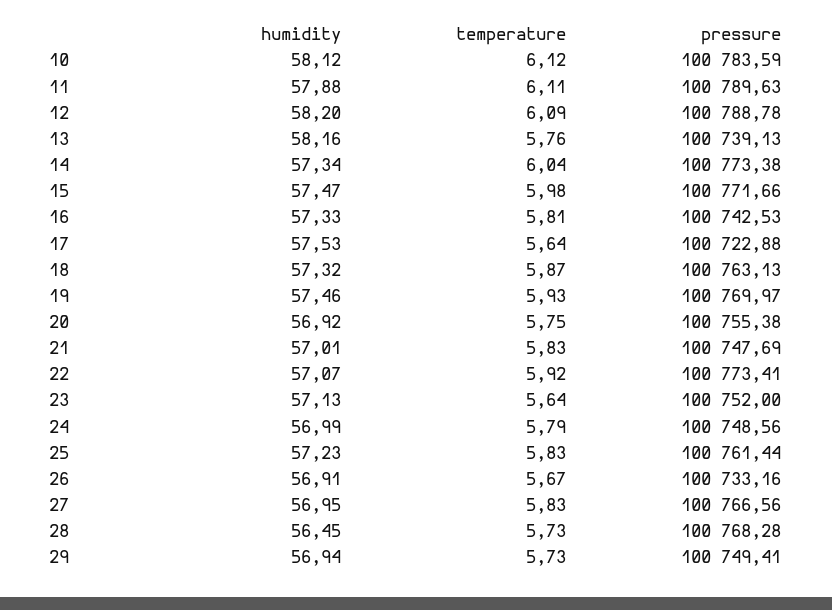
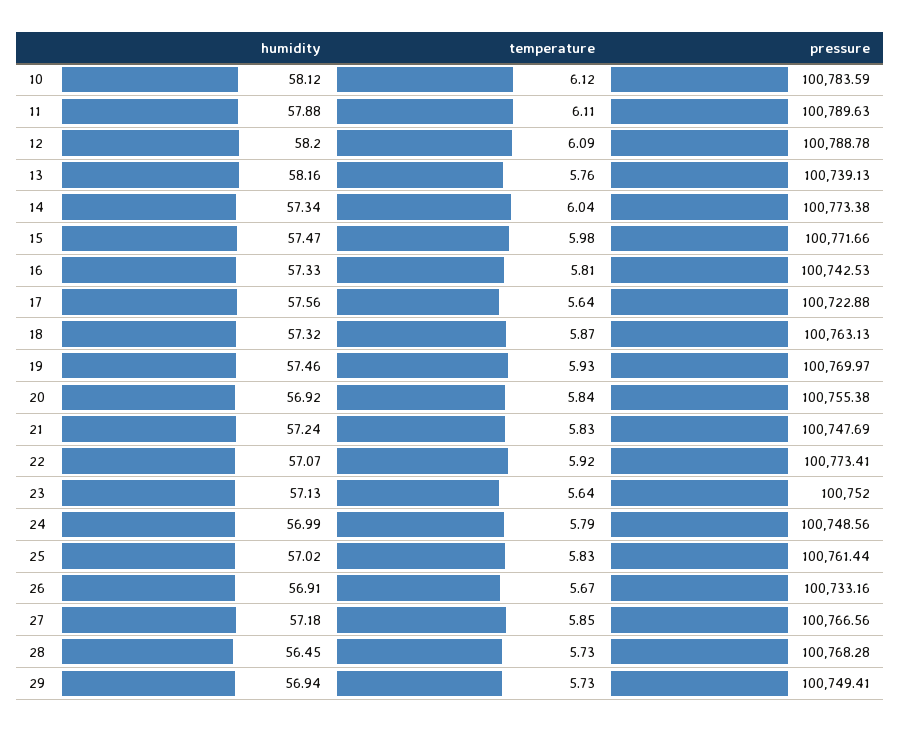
  {
    "humidity": {
      "10": 58.12,
      "11": 57.88,
      "12": 58.2,
      "13": 58.16,
      "14": 57.34,
      "15": 57.47,
      "16": 57.33,
-     "17": 57.53,
+     "17": 57.56,
      "18": 57.32,
      "19": 57.46,
      "20": 56.92,
-     "21": 57.01,
+     "21": 57.24,
      "22": 57.07,
      "23": 57.13,
      "24": 56.99,
-     "25": 57.23,
+     "25": 57.02,
      "26": 56.91,
-     "27": 56.95,
+     "27": 57.18,
      "28": 56.45,
      "29": 56.94
    },
    "temperature": {
      "10": 6.12,
      "11": 6.11,
      "12": 6.09,
      "13": 5.76,
      "14": 6.04,
      "15": 5.98,
      "16": 5.81,
      "17": 5.64,
      "18": 5.87,
      "19": 5.93,
-     "20": 5.75,
+     "20": 5.84,
      "21": 5.83,
      "22": 5.92,
      "23": 5.64,
      "24": 5.79,
      "25": 5.83,
      "26": 5.67,
-     "27": 5.83,
+     "27": 5.85,
      "28": 5.73,
      "29": 5.73
    },
    "pressure": {
      "10": 100783.59,
      "11": 100789.63,
      "12": 100788.78,
      "13": 100739.13,
      "14": 100773.38,
      "15": 100771.66,
      "16": 100742.53,
      "17": 100722.88,
      "18": 100763.13,
      "19": 100769.97,
      "20": 100755.38,
      "21": 100747.69,
      "22": 100773.41,
      "23": 100752,
      "24": 100748.56,
      "25": 100761.44,
      "26": 100733.16,
      "27": 100766.56,
      "28": 100768.28,
      "29": 100749.41
    }
  }

